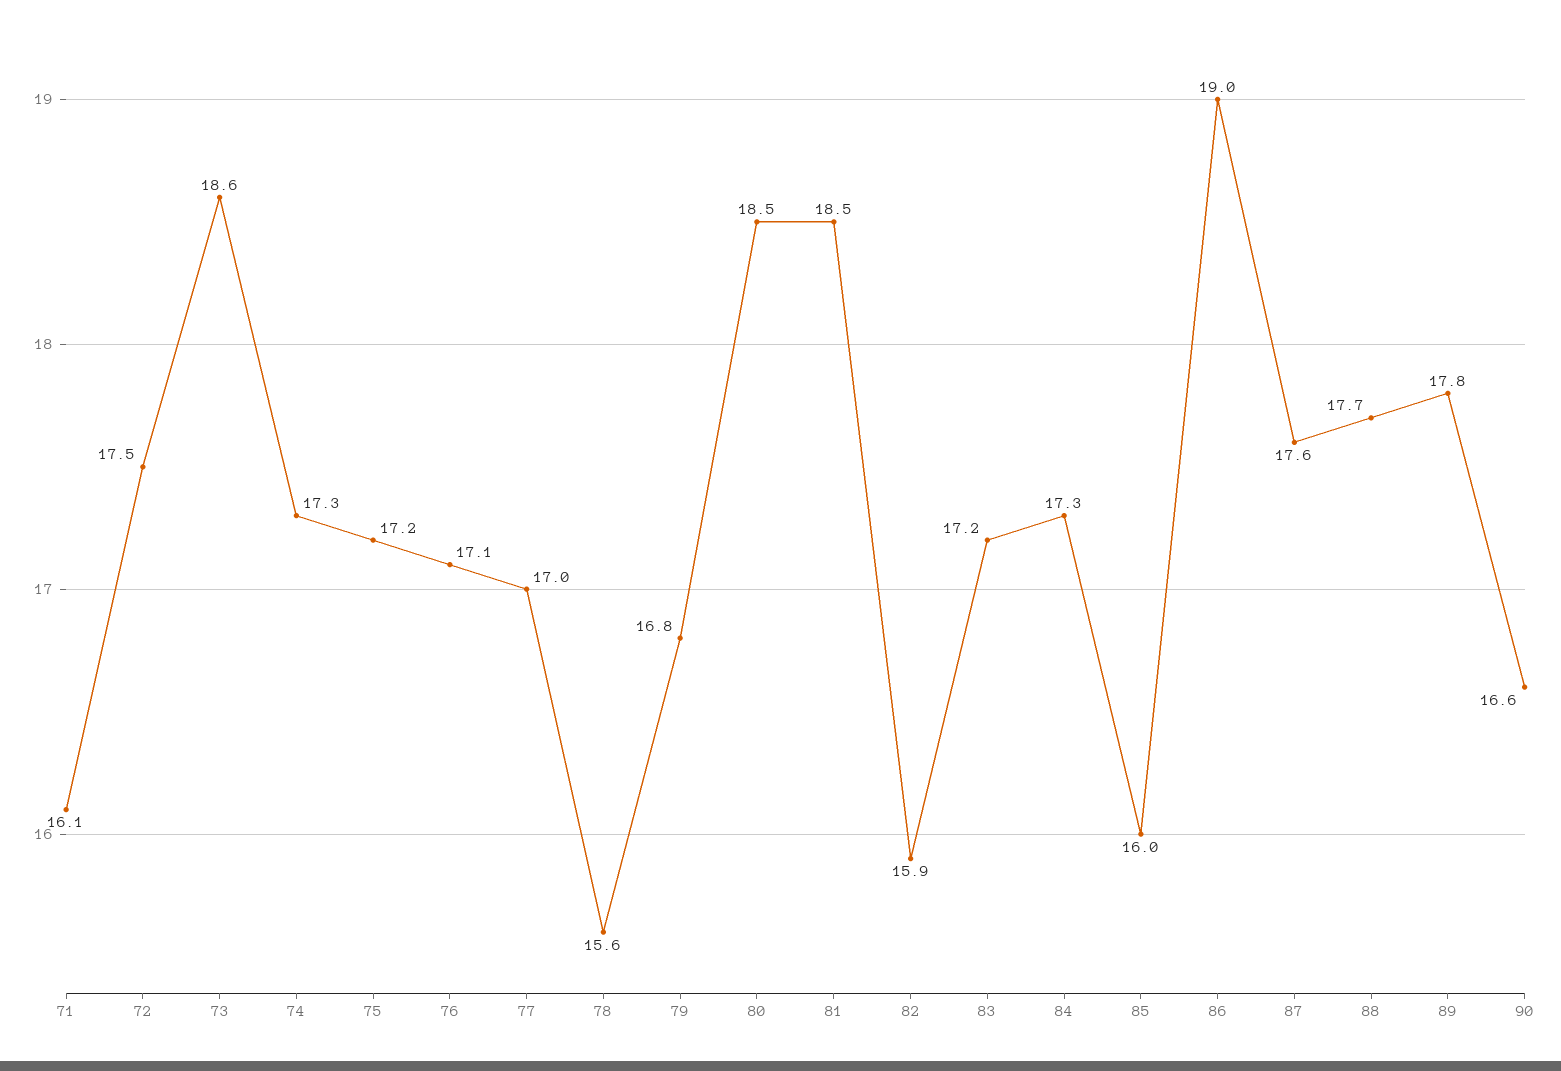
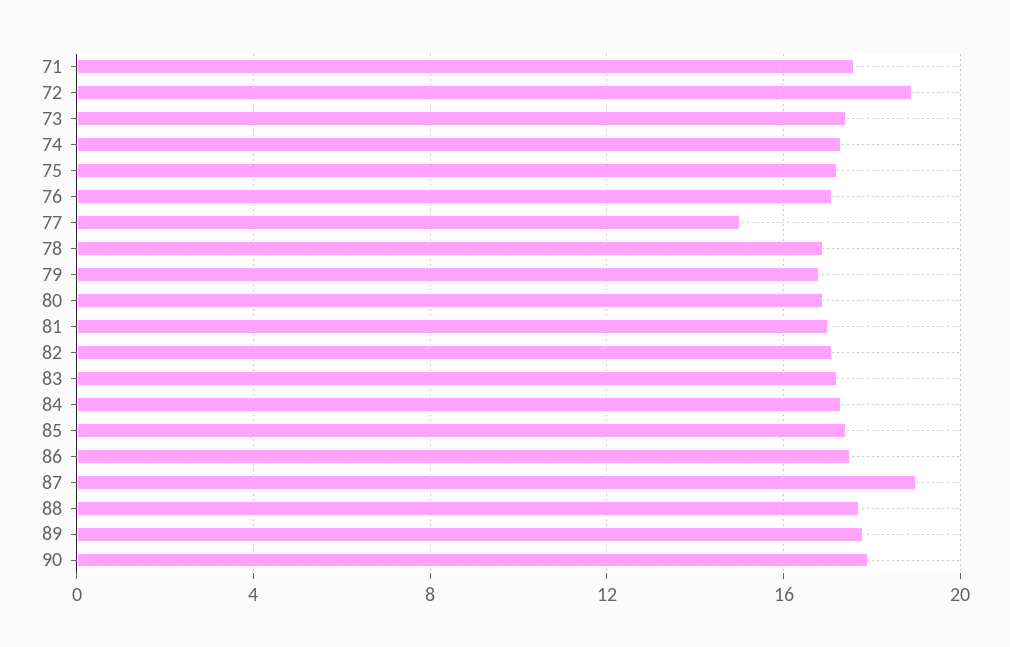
  {
-   "71": 16.1,
+   "71": 17.5,
-   "72": 17.5,
+   "72": 19,
-   "73": 18.6,
+   "73": 17.5,
    "74": 17.3,
    "75": 17.2,
    "76": 17.1,
-   "77": 17,
+   "77": 15,
-   "78": 15.6,
+   "78": 17,
    "79": 16.8,
-   "80": 18.5,
+   "80": 17,
-   "81": 18.5,
+   "81": 17,
-   "82": 15.9,
+   "82": 17,
    "83": 17.2,
    "84": 17.3,
-   "85": 16,
+   "85": 17.5,
-   "86": 19,
+   "86": 17.5,
-   "87": 17.6,
+   "87": 19,
    "88": 17.7,
    "89": 17.8,
-   "90": 16.6
+   "90": 18
  }

